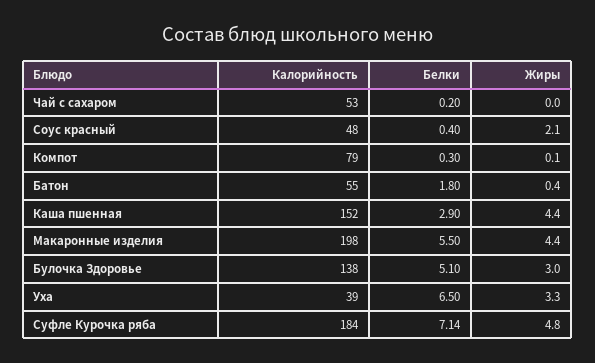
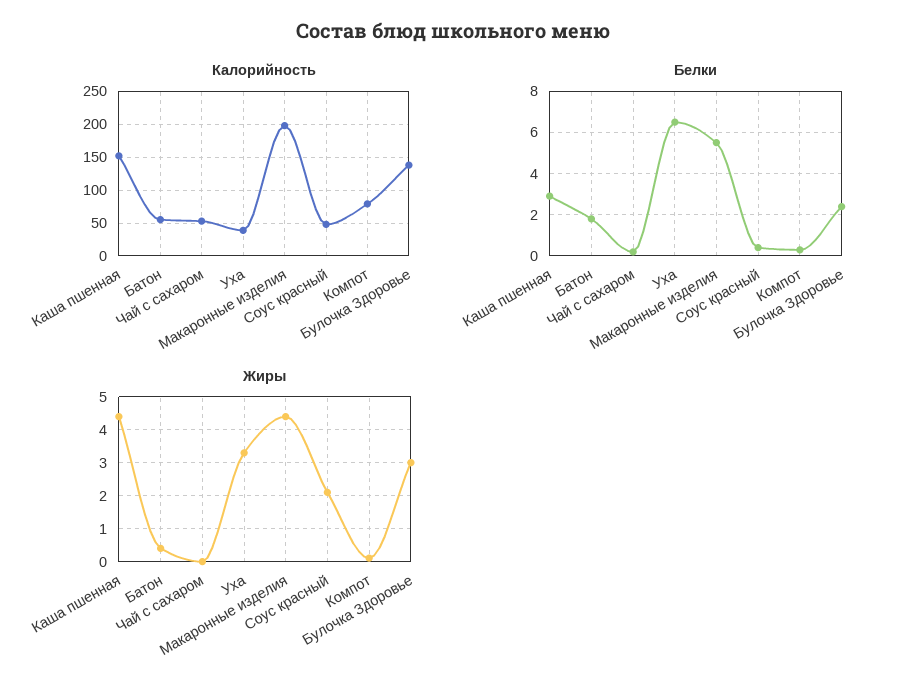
  {
    "Калорийность": {
      "Чай с сахаром": 53,
      "Соус красный": 48,
      "Компот": 79,
      "Батон": 55,
      "Каша пшенная": 152,
      "Макаронные изделия": 198,
      "Булочка Здоровье": 138,
-     "Уха": 39,
+     "Уха": 39
-     "Суфле Курочка ряба": 184
    },
    "Белки": {
      "Чай с сахаром": 0.2,
      "Соус красный": 0.4,
      "Компот": 0.3,
      "Батон": 1.8,
      "Каша пшенная": 2.9,
      "Макаронные изделия": 5.5,
-     "Булочка Здоровье": 5.1,
+     "Булочка Здоровье": 2.5,
-     "Уха": 6.5,
+     "Уха": 6.5
-     "Суфле Курочка ряба": 7.14
    },
    "Жиры": {
      "Чай с сахаром": 0,
      "Соус красный": 2.1,
      "Компот": 0.1,
      "Батон": 0.4,
      "Каша пшенная": 4.4,
      "Макаронные изделия": 4.4,
      "Булочка Здоровье": 3,
-     "Уха": 3.3,
+     "Уха": 3.3
-     "Суфле Курочка ряба": 4.8
    }
  }

